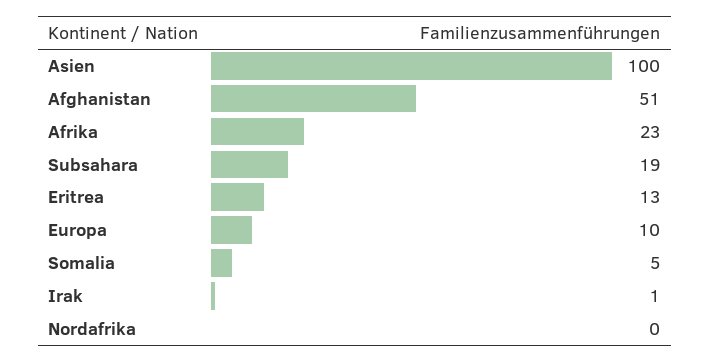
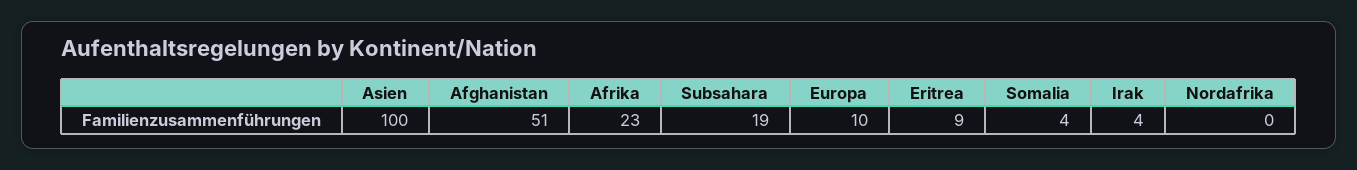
  {
    "Asien": 100,
    "Afghanistan": 51,
    "Afrika": 23,
    "Subsahara": 19,
-   "Eritrea": 13,
+   "Eritrea": 9,
    "Europa": 10,
-   "Somalia": 5,
+   "Somalia": 4,
-   "Irak": 1,
+   "Irak": 4,
    "Nordafrika": 0
  }

